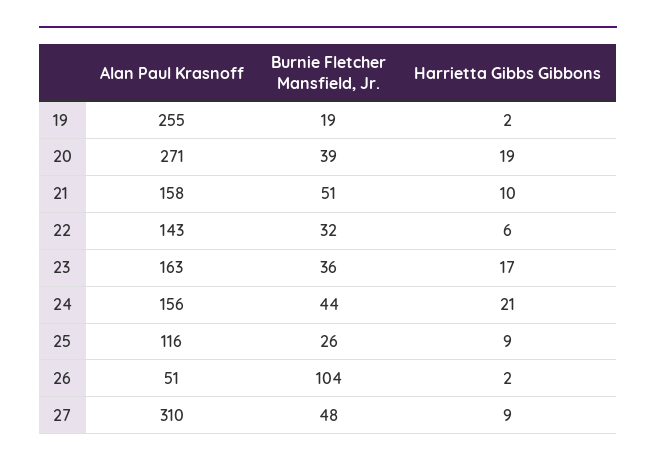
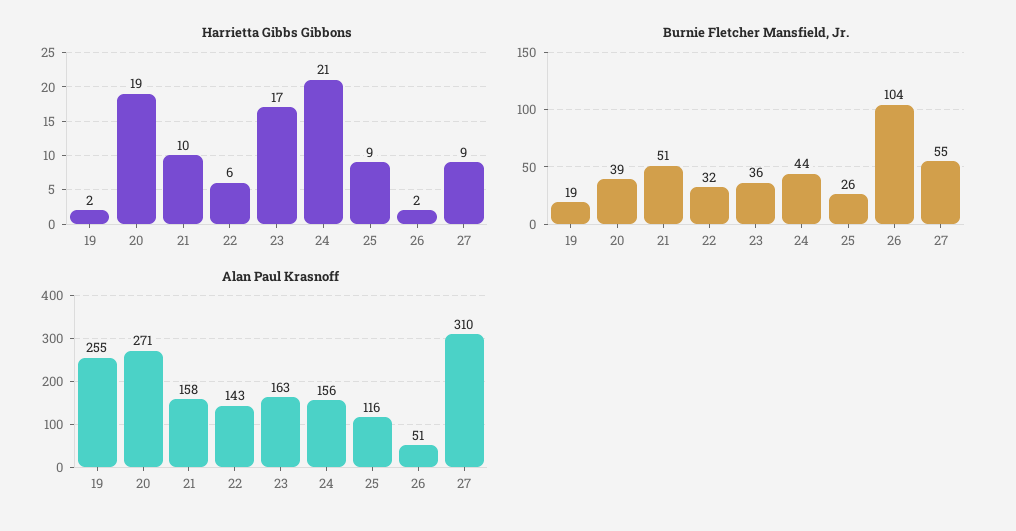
  {
    "Alan Paul Krasnoff": {
      "19": 255,
      "20": 271,
      "21": 158,
      "22": 143,
      "23": 163,
      "24": 156,
      "25": 116,
      "26": 51,
      "27": 310
    },
    "Burnie Fletcher Mansfield, Jr.": {
      "19": 19,
      "20": 39,
      "21": 51,
      "22": 32,
      "23": 36,
      "24": 44,
      "25": 26,
      "26": 104,
-     "27": 48
+     "27": 55
    },
    "Harrietta Gibbs Gibbons": {
      "19": 2,
      "20": 19,
      "21": 10,
      "22": 6,
      "23": 17,
      "24": 21,
      "25": 9,
      "26": 2,
      "27": 9
    }
  }

